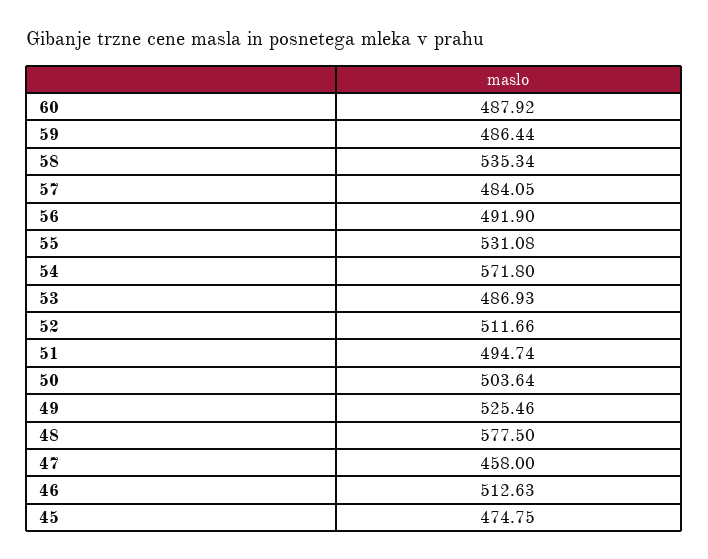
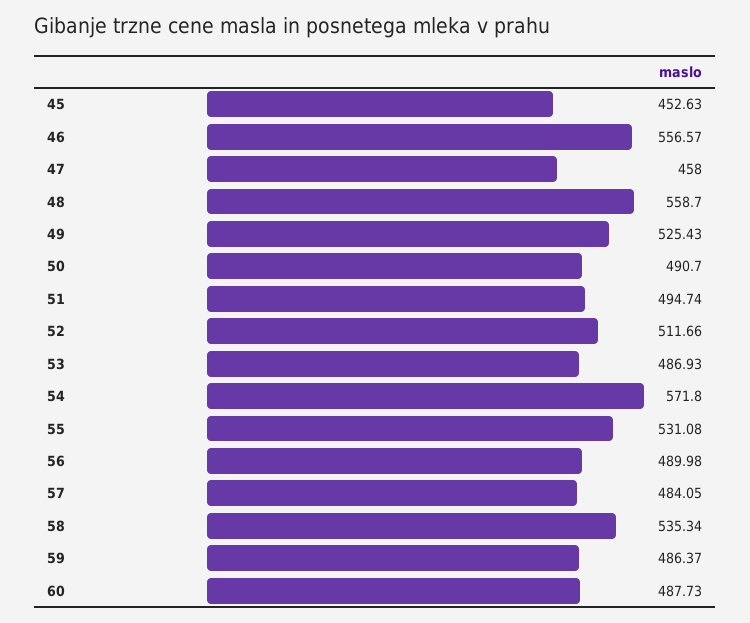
  {
-   "60": 487.92,
+   "60": 487.73,
-   "59": 486.44,
+   "59": 486.37,
    "58": 535.34,
    "57": 484.05,
-   "56": 491.9,
+   "56": 489.98,
    "55": 531.08,
    "54": 571.8,
    "53": 486.93,
    "52": 511.66,
    "51": 494.74,
-   "50": 503.64,
+   "50": 490.7,
-   "49": 525.46,
+   "49": 525.43,
-   "48": 577.5,
+   "48": 558.7,
    "47": 458,
-   "46": 512.63,
+   "46": 556.57,
-   "45": 474.75
+   "45": 452.63
  }

